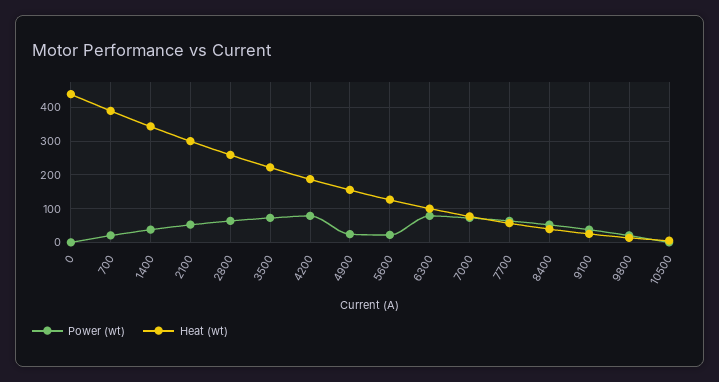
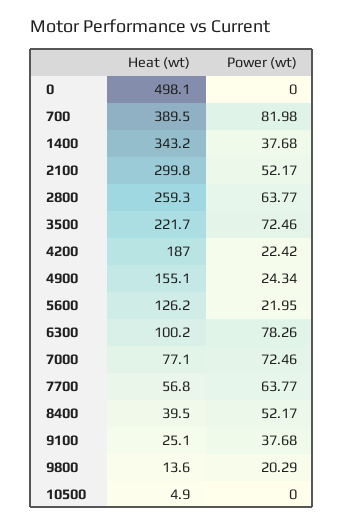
  {
    "Power (wt)": {
      "0": 0,
-     "700": 20,
+     "700": 81.98,
      "1400": 37.68,
      "2100": 52.17,
      "2800": 63.77,
      "3500": 72.46,
-     "4200": 80,
+     "4200": 22.42,
      "4900": 24.34,
      "5600": 21.95,
      "6300": 78.26,
      "7000": 72.46,
      "7700": 63.77,
      "8400": 52.17,
      "9100": 37.68,
      "9800": 20.29,
      "10500": 0
    },
    "Heat (wt)": {
-     "0": 440,
+     "0": 498.1,
      "700": 389.5,
      "1400": 343.2,
      "2100": 299.8,
      "2800": 259.3,
      "3500": 221.7,
      "4200": 187,
      "4900": 155.1,
      "5600": 126.2,
      "6300": 100.2,
      "7000": 77.1,
      "7700": 56.8,
      "8400": 39.5,
      "9100": 25.1,
      "9800": 13.6,
      "10500": 4.9
    }
  }

